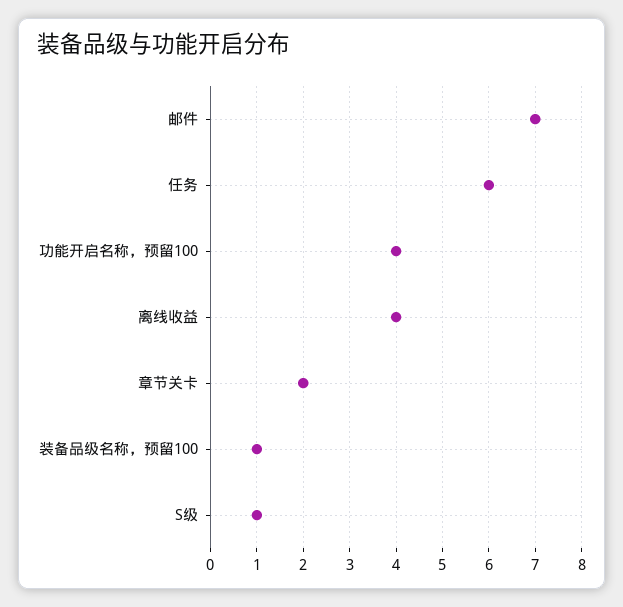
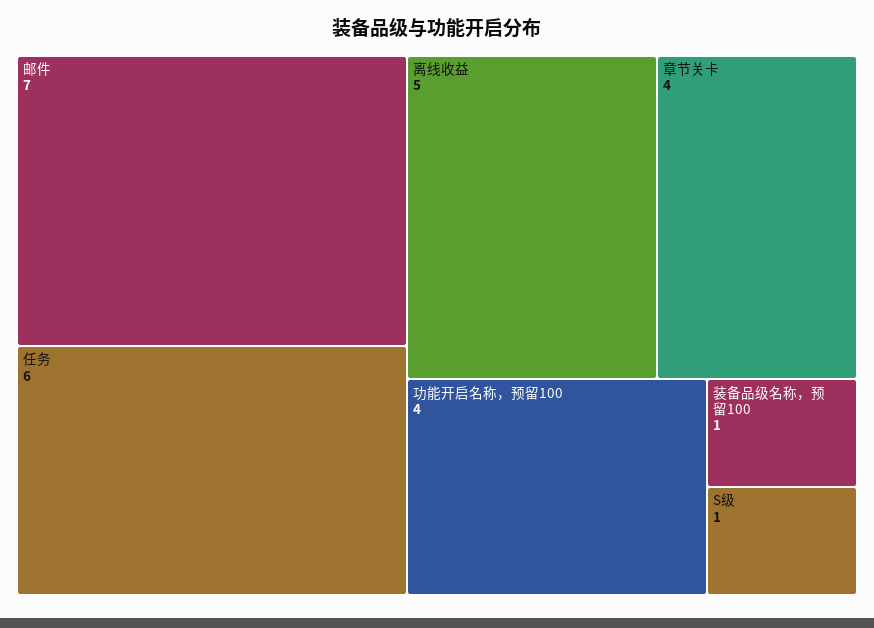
  {
    "邮件": 7,
    "任务": 6,
    "功能开启名称，预留100": 4,
-   "离线收益": 4,
+   "离线收益": 5,
-   "章节关卡": 2,
+   "章节关卡": 4,
    "装备品级名称，预留100": 1,
    "S级": 1
  }

